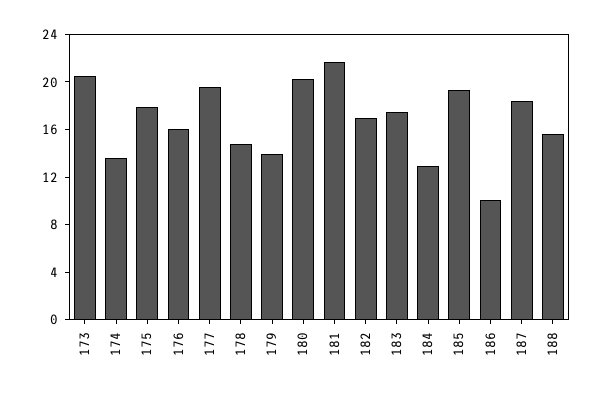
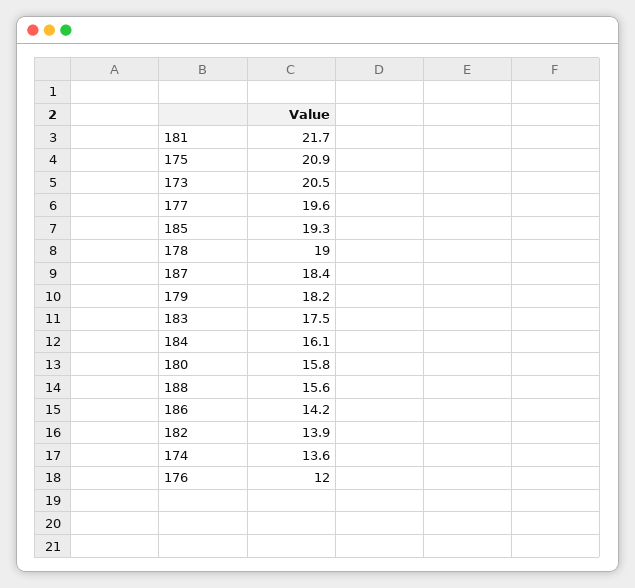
  {
    "173": 20.5,
    "174": 13.6,
-   "175": 18,
+   "175": 20.9,
-   "176": 16,
+   "176": 12,
    "177": 19.6,
-   "178": 15,
+   "178": 19,
-   "179": 14,
+   "179": 18.2,
-   "180": 20,
+   "180": 15.8,
    "181": 21.7,
-   "182": 17,
+   "182": 13.9,
    "183": 17.5,
-   "184": 13,
+   "184": 16.1,
    "185": 19.3,
-   "186": 10,
+   "186": 14.2,
    "187": 18.4,
    "188": 15.6
  }

